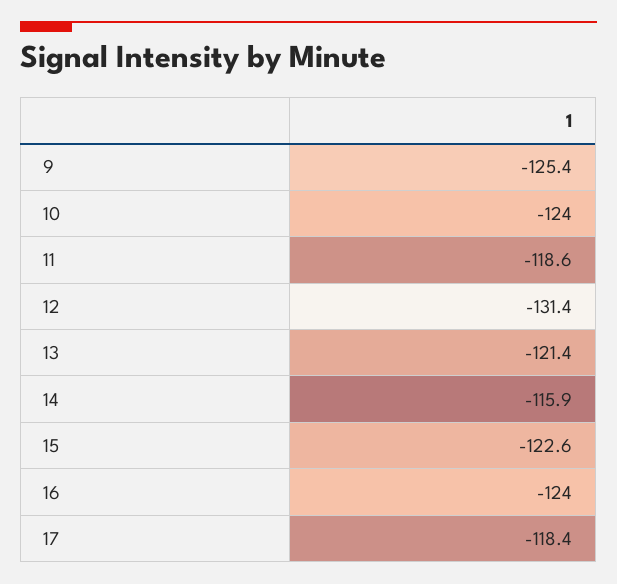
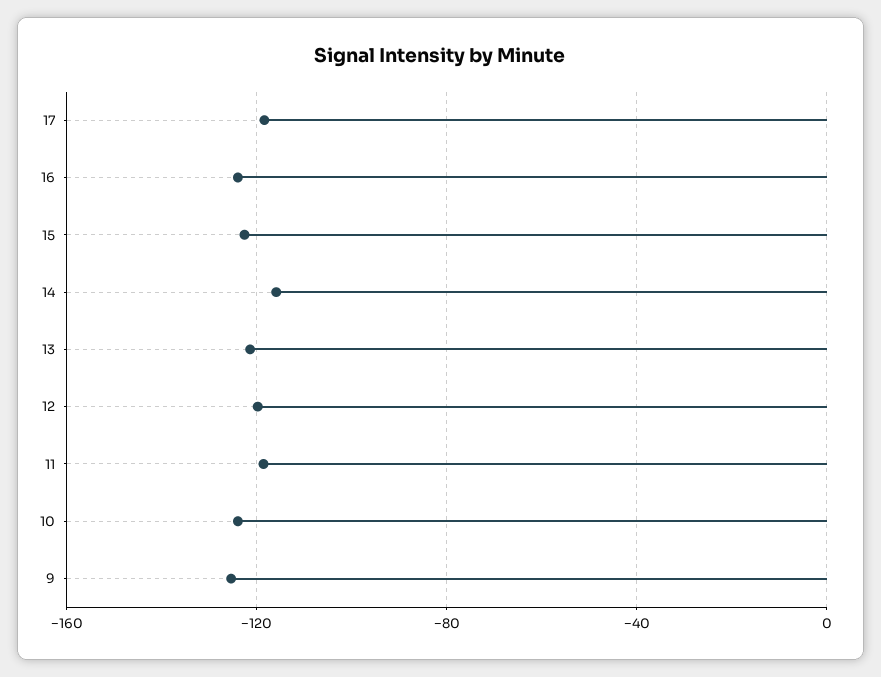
  {
    "9": -125.4,
    "10": -124,
    "11": -118.6,
-   "12": -131.4,
+   "12": -120,
    "13": -121.4,
    "14": -115.9,
    "15": -122.6,
    "16": -124,
    "17": -118.4
  }

